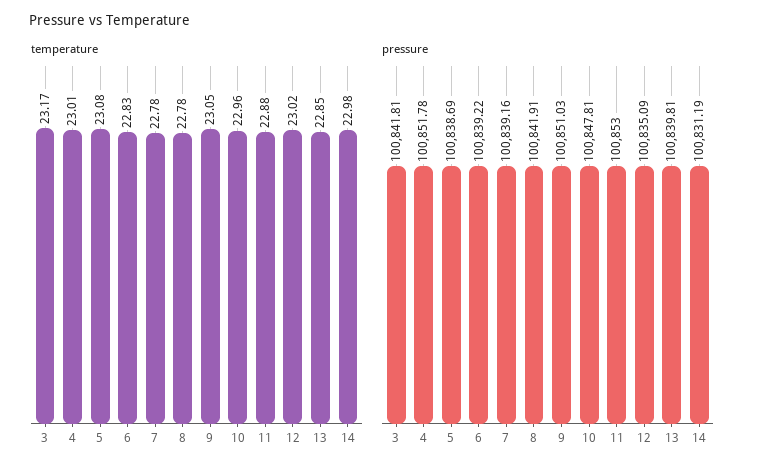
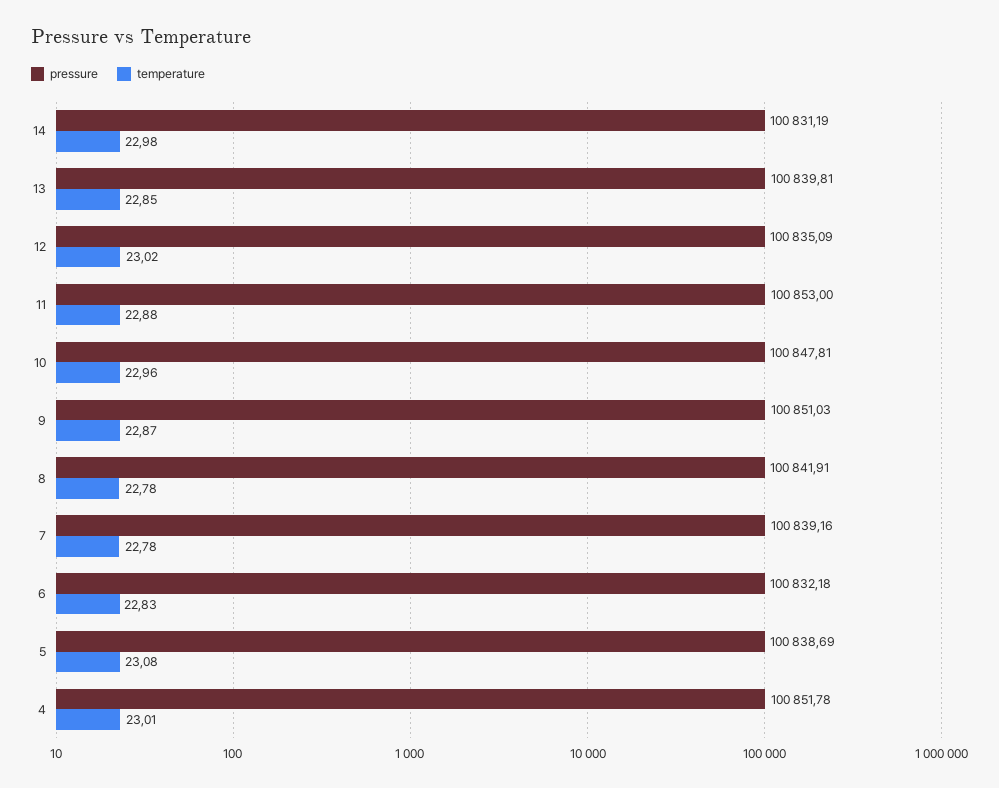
  {
    "temperature": {
-     "3": 23.17,
      "4": 23.01,
      "5": 23.08,
      "6": 22.83,
      "7": 22.78,
      "8": 22.78,
-     "9": 23.05,
+     "9": 22.87,
      "10": 22.96,
      "11": 22.88,
      "12": 23.02,
      "13": 22.85,
      "14": 22.98
    },
    "pressure": {
-     "3": 100841.81,
      "4": 100851.78,
      "5": 100838.69,
-     "6": 100839.22,
+     "6": 100832.18,
      "7": 100839.16,
      "8": 100841.91,
      "9": 100851.03,
      "10": 100847.81,
      "11": 100853,
      "12": 100835.09,
      "13": 100839.81,
      "14": 100831.19
    }
  }

